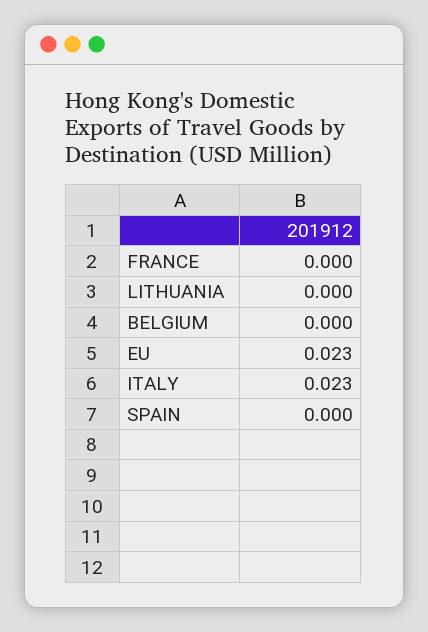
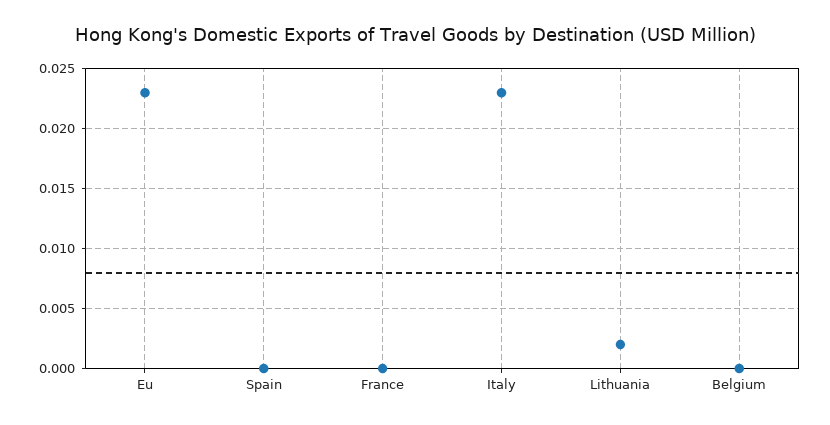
  {
    "FRANCE": 0,
-   "LITHUANIA": 0,
+   "LITHUANIA": 0.002,
    "BELGIUM": 0,
    "EU": 0.023,
    "ITALY": 0.023,
    "SPAIN": 0
  }

